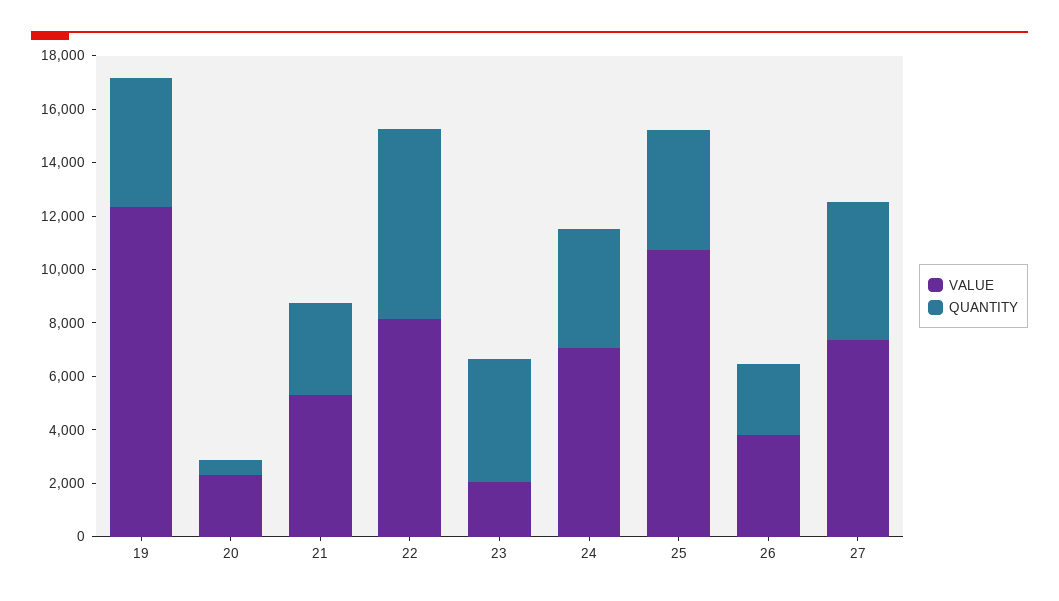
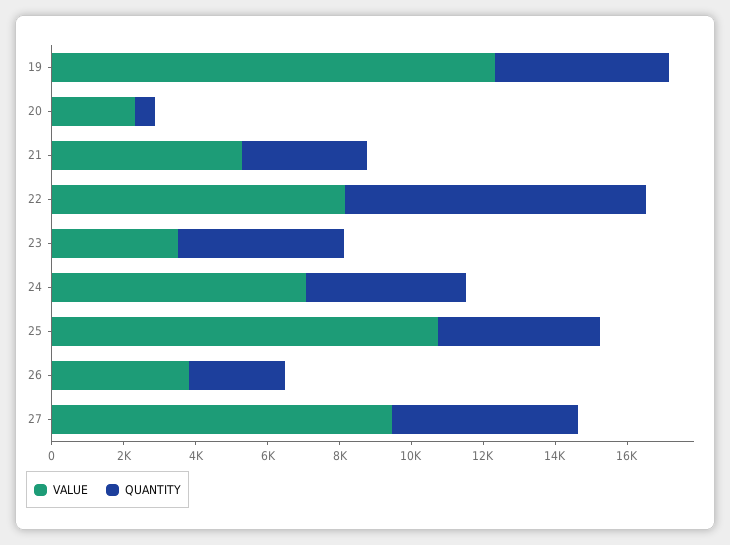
  {
    "VALUE": {
      "19": 12500,
      "20": 2500,
      "21": 5500,
      "22": 8000,
-     "23": 2000,
+     "23": 3500,
      "24": 7000,
      "25": 10500,
      "26": 4000,
-     "27": 7500
+     "27": 9500
    },
    "QUANTITY": {
      "19": 5000,
      "20": 500,
      "21": 3500,
-     "22": 7000,
+     "22": 8500,
      "23": 4500,
      "24": 4500,
      "25": 4500,
      "26": 2500,
      "27": 5000
    }
  }

